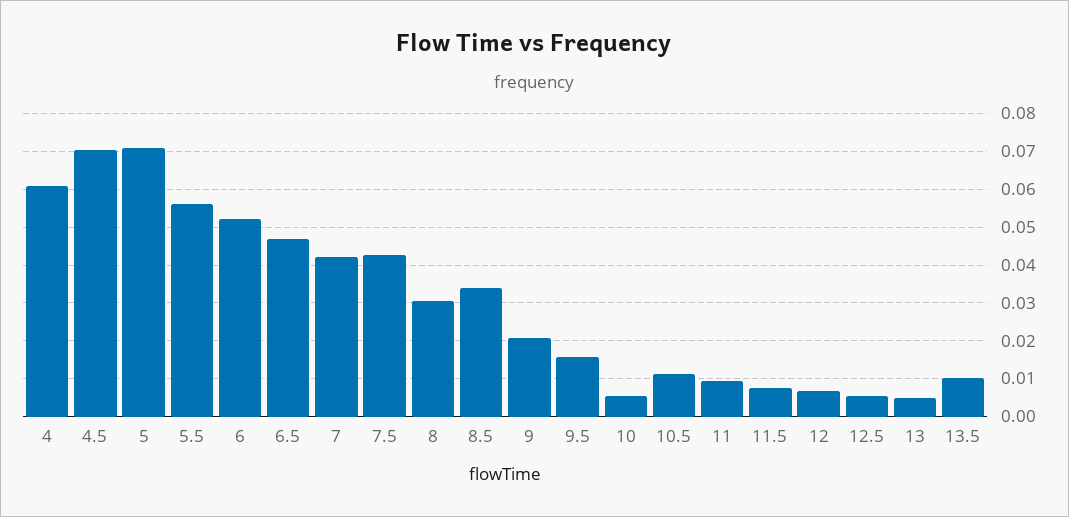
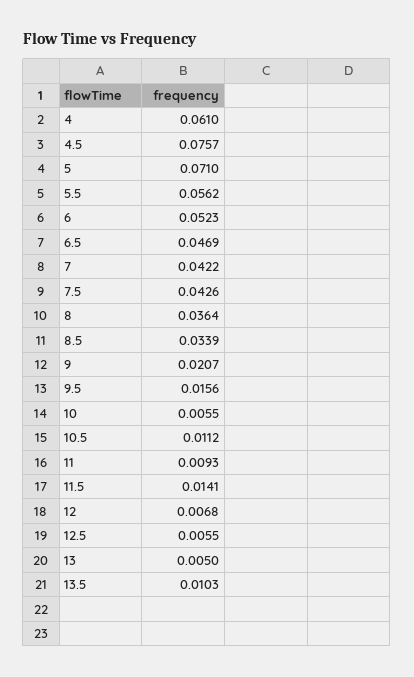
  {
    "4": 0.061,
-   "4.5": 0.07,
+   "4.5": 0.0757,
    "5": 0.071,
    "5.5": 0.0562,
    "6": 0.0523,
    "6.5": 0.0469,
    "7": 0.0422,
    "7.5": 0.0426,
-   "8": 0.03,
+   "8": 0.0364,
    "8.5": 0.0339,
    "9": 0.0207,
    "9.5": 0.0156,
    "10": 0.0055,
    "10.5": 0.0112,
    "11": 0.0093,
-   "11.5": 0.008,
+   "11.5": 0.0141,
    "12": 0.0068,
    "12.5": 0.0055,
    "13": 0.005,
    "13.5": 0.0103
  }

